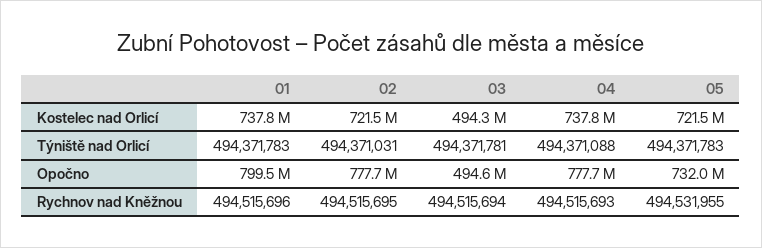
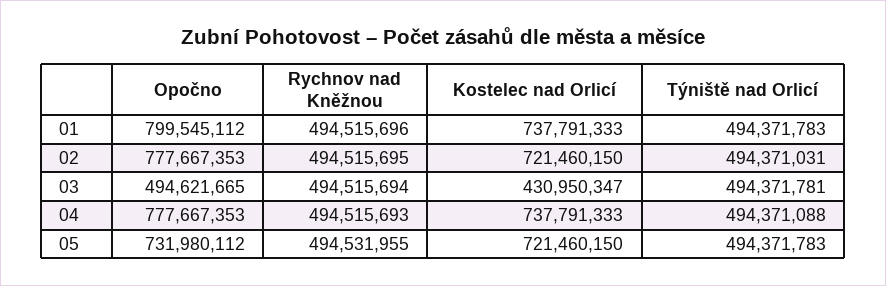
  {
    "01": {
      "Kostelec nad Orlicí": 737791333,
      "Týniště nad Orlicí": 494371783,
      "Opočno": 799545112,
      "Rychnov nad Kněžnou": 494515696
    },
    "02": {
      "Kostelec nad Orlicí": 721460150,
      "Týniště nad Orlicí": 494371031,
      "Opočno": 777667353,
      "Rychnov nad Kněžnou": 494515695
    },
    "03": {
-     "Kostelec nad Orlicí": 494300000,
+     "Kostelec nad Orlicí": 430950347,
      "Týniště nad Orlicí": 494371781,
      "Opočno": 494621665,
      "Rychnov nad Kněžnou": 494515694
    },
    "04": {
      "Kostelec nad Orlicí": 737791333,
      "Týniště nad Orlicí": 494371088,
      "Opočno": 777667353,
      "Rychnov nad Kněžnou": 494515693
    },
    "05": {
      "Kostelec nad Orlicí": 721460150,
      "Týniště nad Orlicí": 494371783,
      "Opočno": 731980112,
      "Rychnov nad Kněžnou": 494531955
    }
  }

